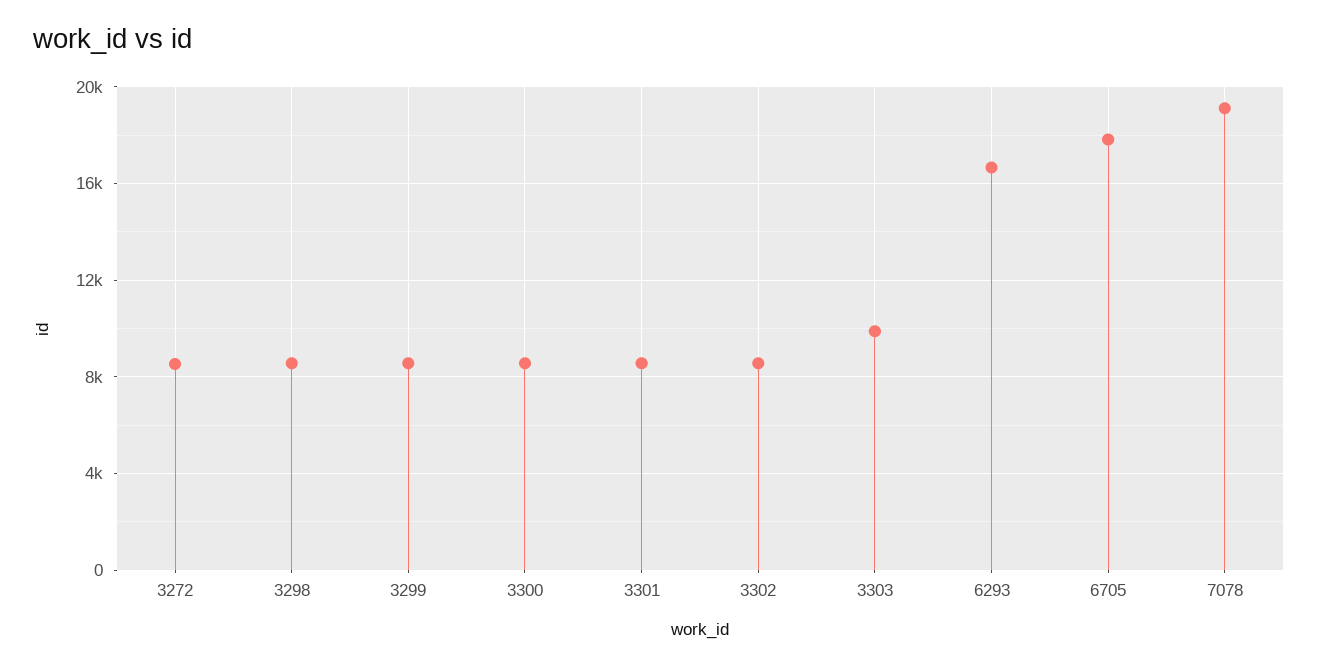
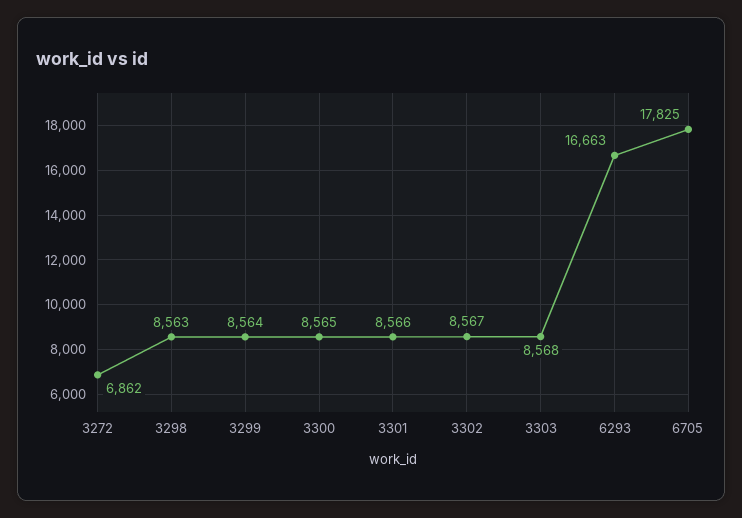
  {
-   "3272": 8500,
+   "3272": 6862,
    "3298": 8563,
    "3299": 8564,
    "3300": 8565,
    "3301": 8566,
    "3302": 8567,
-   "3303": 10000,
+   "3303": 8568,
    "6293": 16663,
-   "6705": 17825,
+   "6705": 17825
-   "7078": 19000
  }

